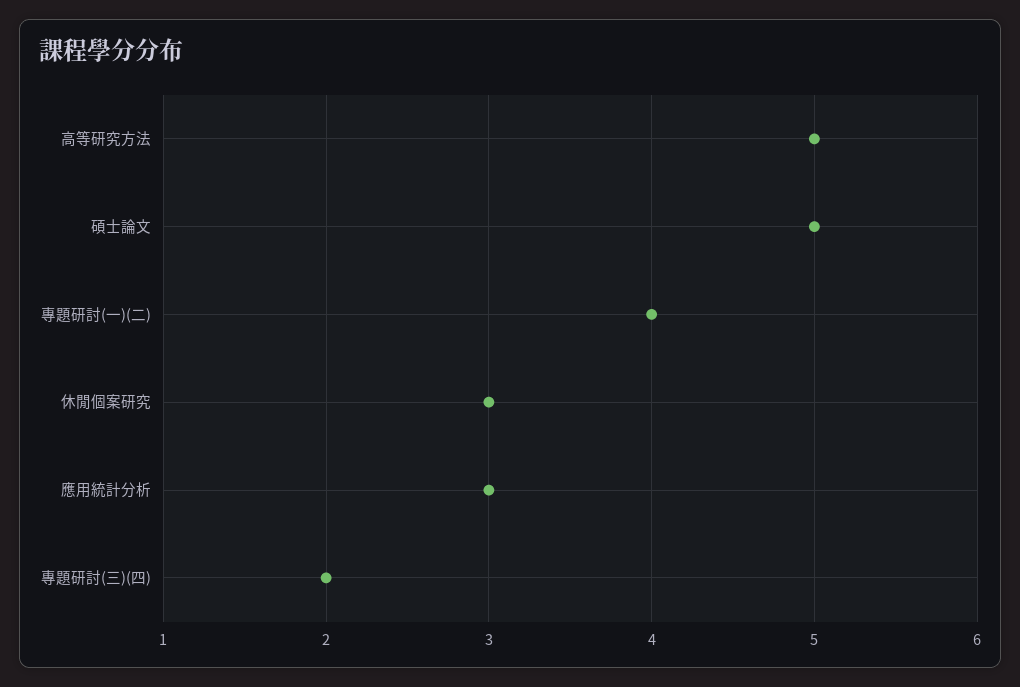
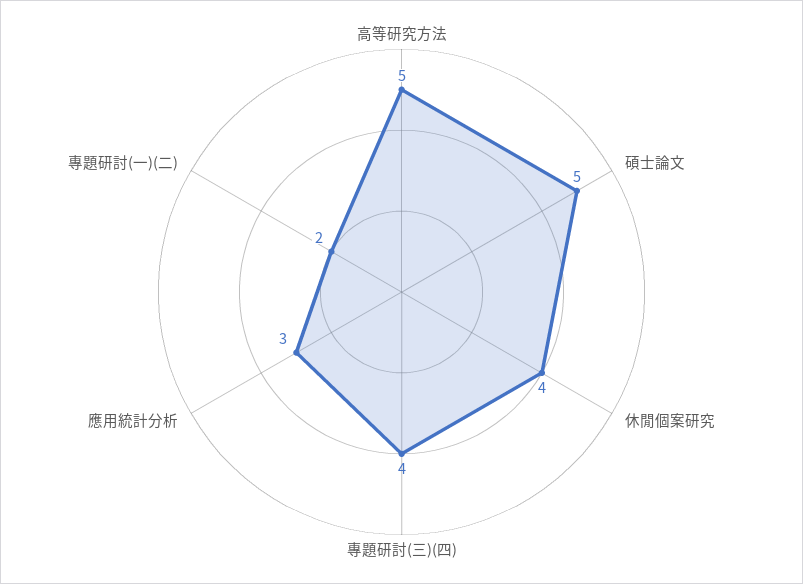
  {
    "高等研究方法": 5,
    "碩士論文": 5,
-   "專題研討(一)(二)": 4,
+   "專題研討(一)(二)": 2,
-   "休閒個案研究": 3,
+   "休閒個案研究": 4,
    "應用統計分析": 3,
-   "專題研討(三)(四)": 2
+   "專題研討(三)(四)": 4
  }

